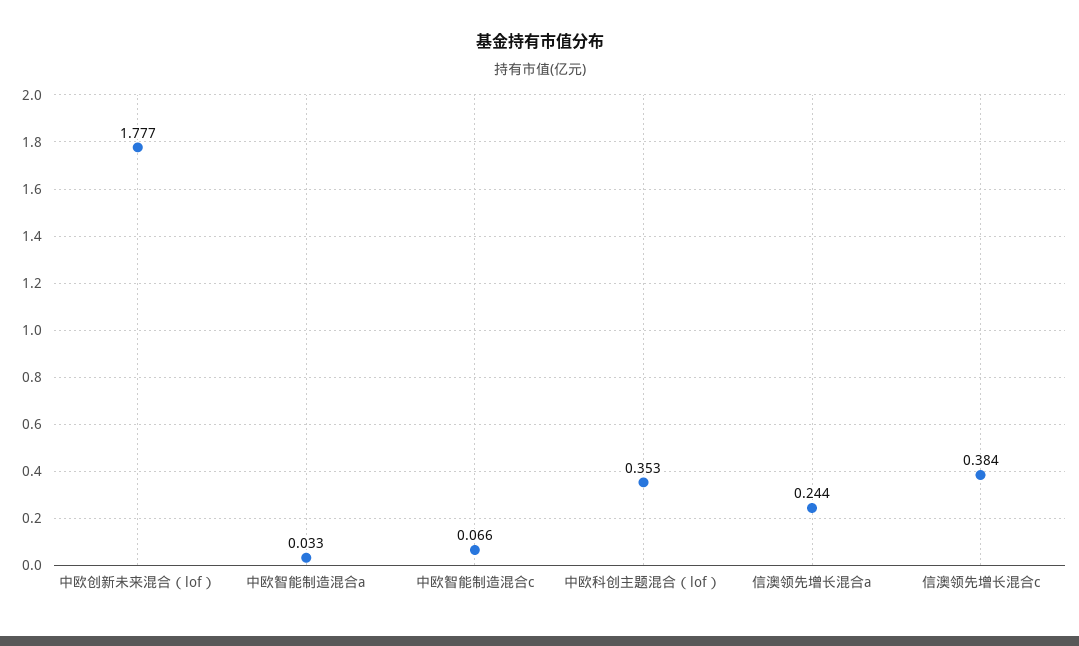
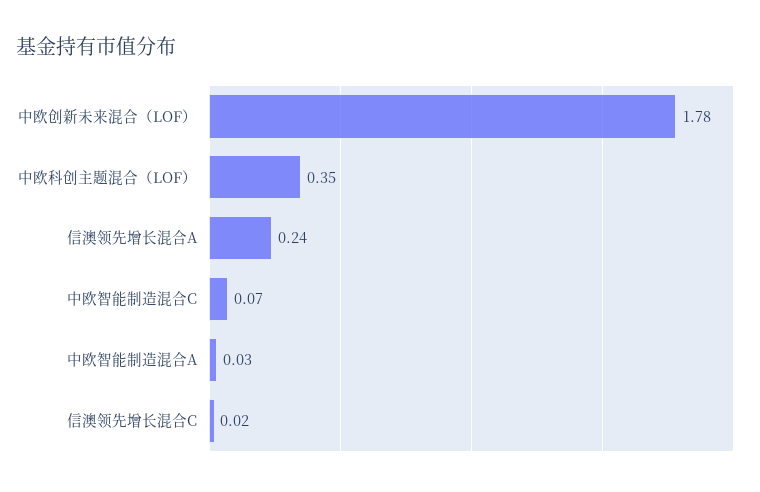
  {
    "中欧创新未来混合（lof）": 1.777,
    "中欧智能制造混合a": 0.033,
    "中欧智能制造混合c": 0.066,
    "中欧科创主题混合（lof）": 0.353,
    "信澳领先增长混合a": 0.244,
-   "信澳领先增长混合c": 0.384
+   "信澳领先增长混合c": 0.02
  }

